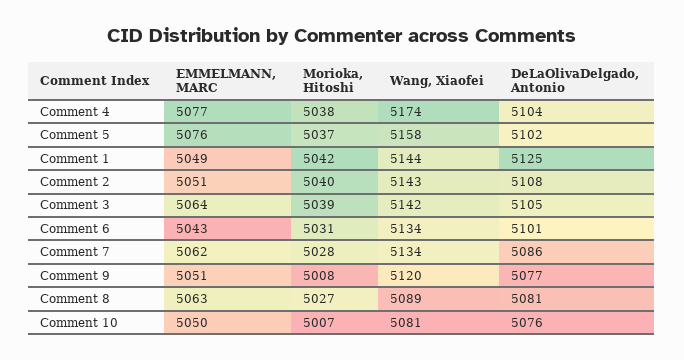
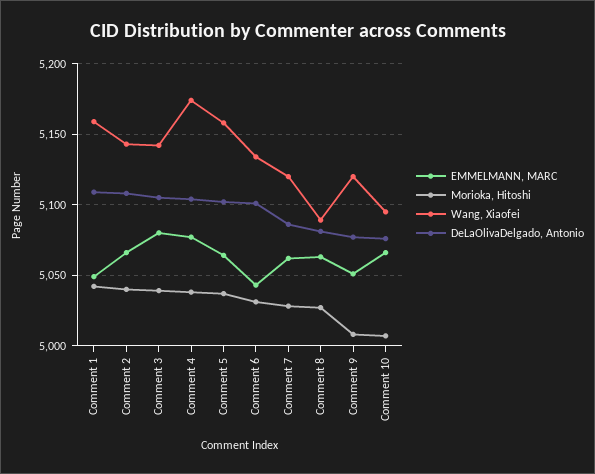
  {
    "EMMELMANN, MARC": {
      "Comment 4": 5077,
-     "Comment 5": 5076,
+     "Comment 5": 5065,
      "Comment 1": 5049,
-     "Comment 2": 5051,
+     "Comment 2": 5065,
-     "Comment 3": 5064,
+     "Comment 3": 5080,
      "Comment 6": 5043,
      "Comment 7": 5062,
      "Comment 9": 5051,
      "Comment 8": 5063,
-     "Comment 10": 5050
+     "Comment 10": 5065
    },
    "Morioka, Hitoshi": {
      "Comment 4": 5038,
      "Comment 5": 5037,
      "Comment 1": 5042,
      "Comment 2": 5040,
      "Comment 3": 5039,
      "Comment 6": 5031,
      "Comment 7": 5028,
      "Comment 9": 5008,
      "Comment 8": 5027,
      "Comment 10": 5007
    },
    "Wang, Xiaofei": {
      "Comment 4": 5174,
      "Comment 5": 5158,
-     "Comment 1": 5144,
+     "Comment 1": 5160,
      "Comment 2": 5143,
      "Comment 3": 5142,
      "Comment 6": 5134,
-     "Comment 7": 5134,
+     "Comment 7": 5120,
      "Comment 9": 5120,
      "Comment 8": 5089,
-     "Comment 10": 5081
+     "Comment 10": 5095
    },
    "DeLaOlivaDelgado, Antonio": {
      "Comment 4": 5104,
      "Comment 5": 5102,
-     "Comment 1": 5125,
+     "Comment 1": 5110,
      "Comment 2": 5108,
      "Comment 3": 5105,
      "Comment 6": 5101,
      "Comment 7": 5086,
      "Comment 9": 5077,
      "Comment 8": 5081,
      "Comment 10": 5076
    }
  }

